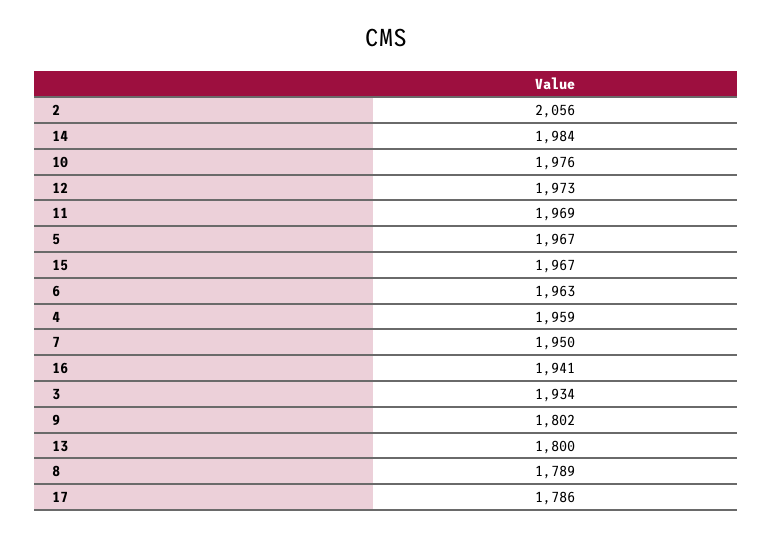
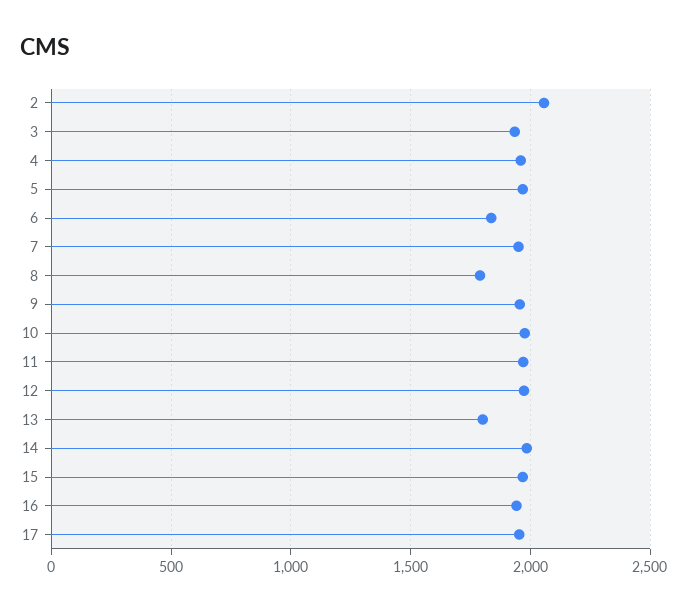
  {
    "2": 2056,
    "14": 1984,
    "10": 1976,
    "12": 1973,
    "11": 1969,
    "5": 1967,
    "15": 1967,
-   "6": 1963,
+   "6": 1850,
    "4": 1959,
    "7": 1950,
    "16": 1941,
    "3": 1934,
-   "9": 1802,
+   "9": 1950,
    "13": 1800,
    "8": 1789,
-   "17": 1786
+   "17": 1950
  }

